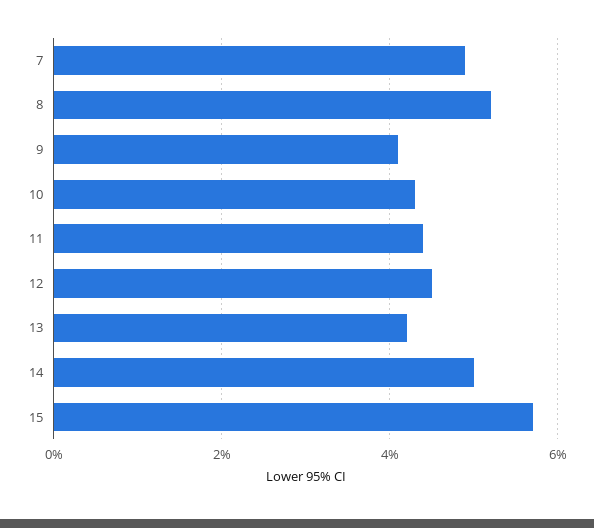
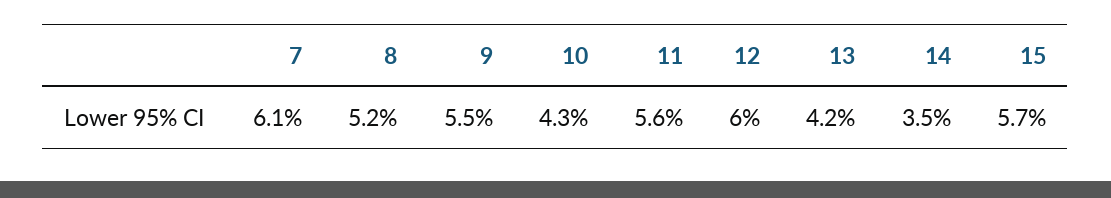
  {
-   "7": 5,
+   "7": 6.1,
    "8": 5.2,
-   "9": 4,
+   "9": 5.5,
    "10": 4.3,
-   "11": 4.5,
+   "11": 5.6,
-   "12": 4.5,
+   "12": 6,
    "13": 4.2,
-   "14": 5,
+   "14": 3.5,
    "15": 5.7
  }

